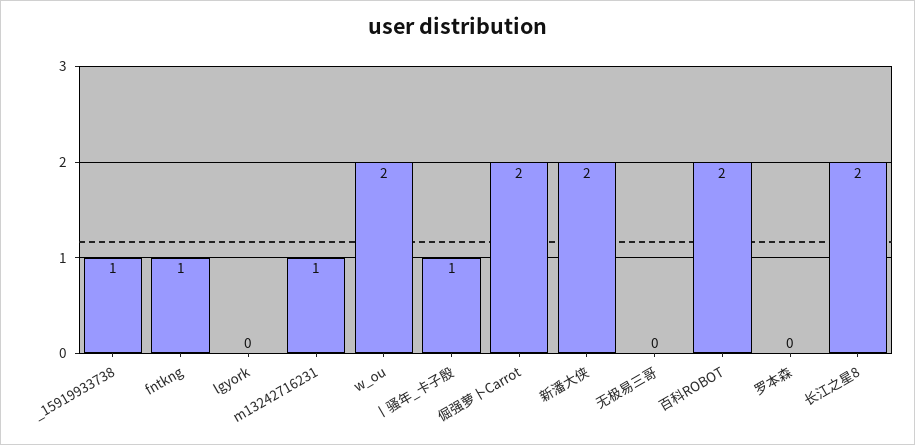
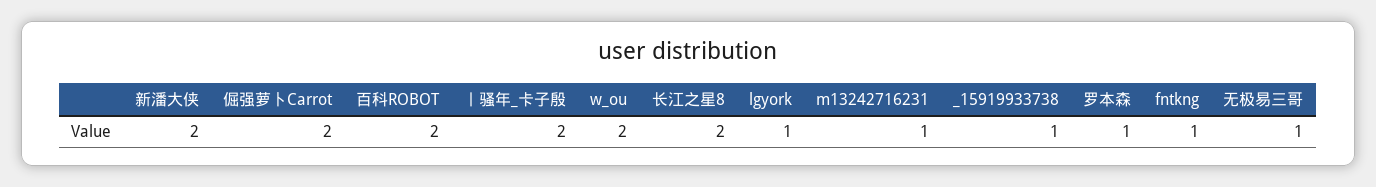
  {
    "_15919933738": 1,
    "fntkng": 1,
-   "lgyork": 0,
+   "lgyork": 1,
    "m13242716231": 1,
    "w_ou": 2,
-   "丨骚年_卡子殷": 1,
+   "丨骚年_卡子殷": 2,
    "倔强萝卜Carrot": 2,
    "新潘大侠": 2,
-   "无极易三哥": 0,
+   "无极易三哥": 1,
    "百科ROBOT": 2,
-   "罗本森": 0,
+   "罗本森": 1,
    "长江之星8": 2
  }

